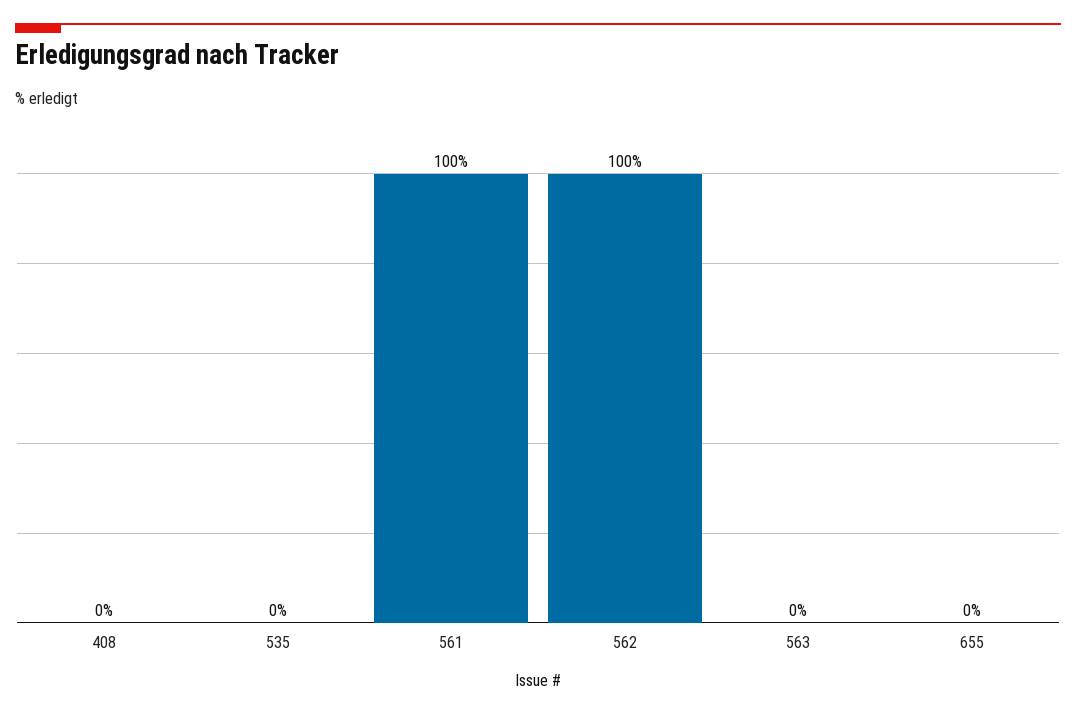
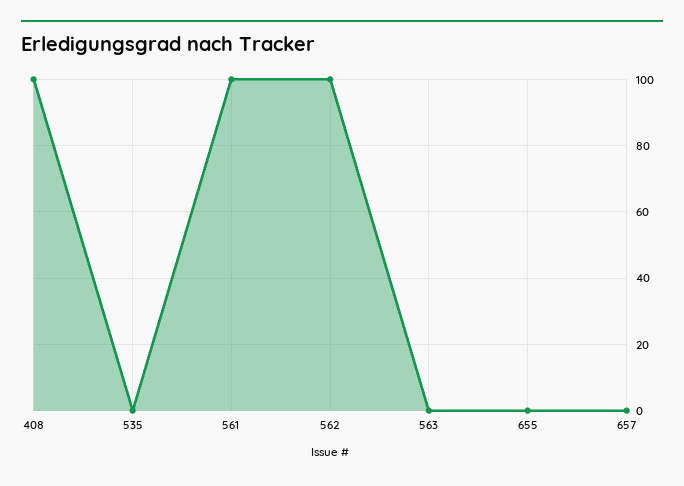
  {
-   "408": 0,
+   "408": 100,
    "535": 0,
    "561": 100,
    "562": 100,
    "563": 0,
-   "655": 0
+   "655": 0,
+   "657": 0
  }

